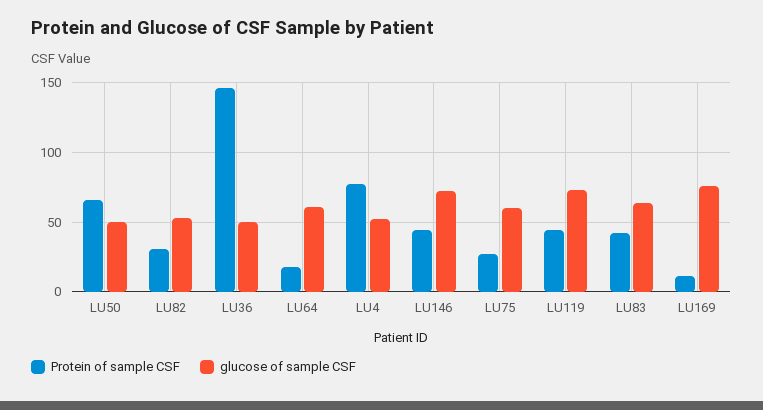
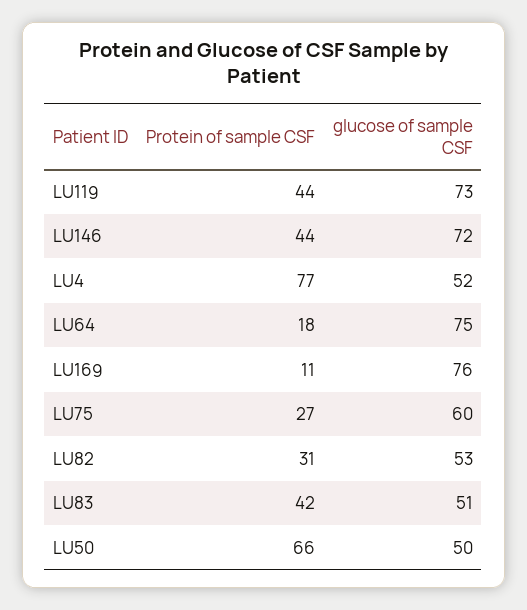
  {
    "Protein of sample CSF": {
      "LU50": 66,
      "LU82": 31,
-     "LU36": 145,
      "LU64": 18,
      "LU4": 77,
      "LU146": 44,
      "LU75": 27,
      "LU119": 44,
      "LU83": 42,
      "LU169": 11
    },
    "glucose of sample CSF": {
      "LU50": 50,
      "LU82": 53,
-     "LU36": 50,
-     "LU64": 60,
+     "LU64": 75,
      "LU4": 52,
      "LU146": 72,
      "LU75": 60,
      "LU119": 73,
-     "LU83": 65,
+     "LU83": 51,
      "LU169": 76
    }
  }

